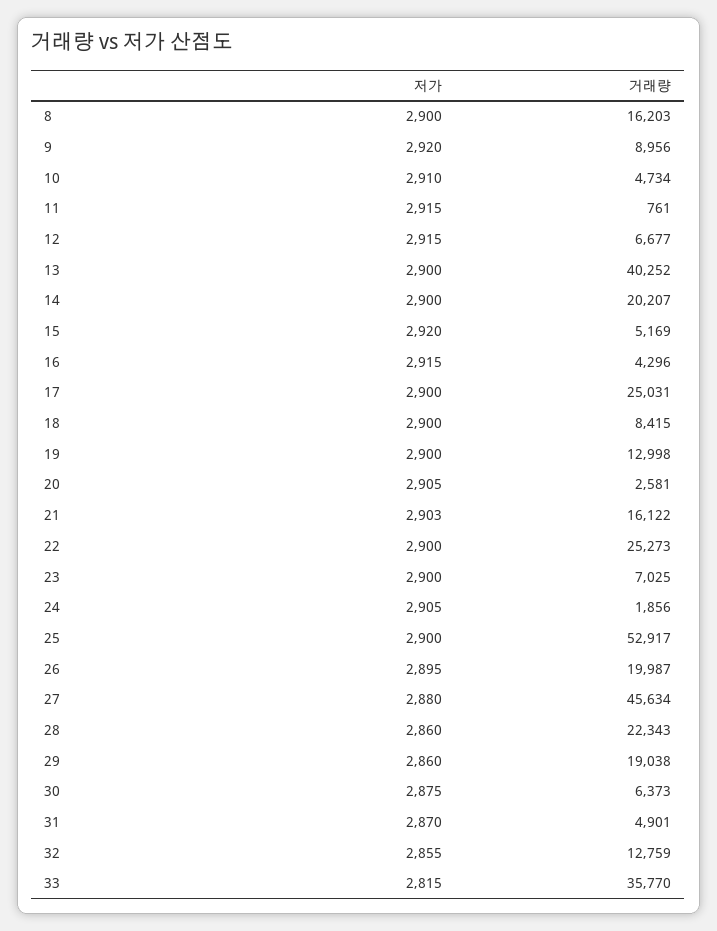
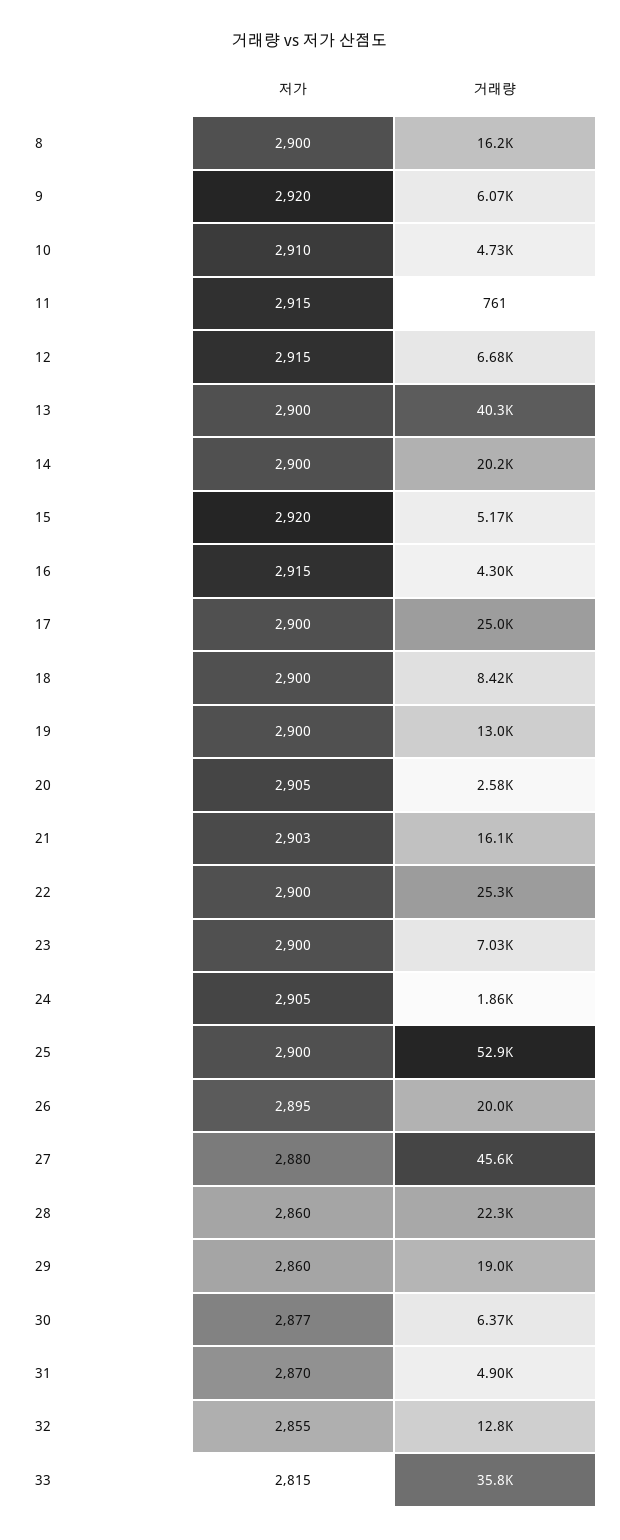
  {
    "저가": {
      "8": 2900,
      "9": 2920,
      "10": 2910,
      "11": 2915,
      "12": 2915,
      "13": 2900,
      "14": 2900,
      "15": 2920,
      "16": 2915,
      "17": 2900,
      "18": 2900,
      "19": 2900,
      "20": 2905,
      "21": 2903,
      "22": 2900,
      "23": 2900,
      "24": 2905,
      "25": 2900,
      "26": 2895,
      "27": 2880,
      "28": 2860,
      "29": 2860,
-     "30": 2875,
+     "30": 2877,
      "31": 2870,
      "32": 2855,
      "33": 2815
    },
    "거래량": {
      "8": 16203,
-     "9": 8956,
+     "9": 6070,
      "10": 4734,
      "11": 761,
      "12": 6677,
      "13": 40252,
      "14": 20207,
      "15": 5169,
      "16": 4296,
      "17": 25031,
      "18": 8415,
      "19": 12998,
      "20": 2581,
      "21": 16122,
      "22": 25273,
      "23": 7025,
      "24": 1856,
      "25": 52917,
      "26": 19987,
      "27": 45634,
      "28": 22343,
      "29": 19038,
      "30": 6373,
      "31": 4901,
      "32": 12759,
      "33": 35770
    }
  }

